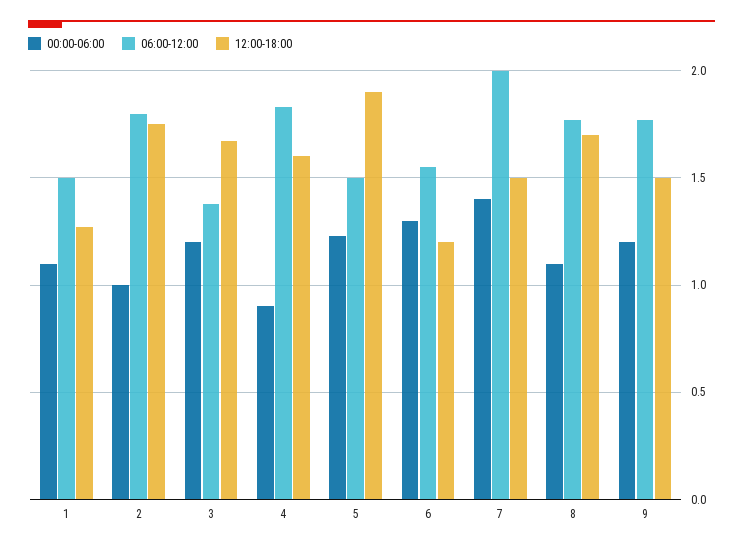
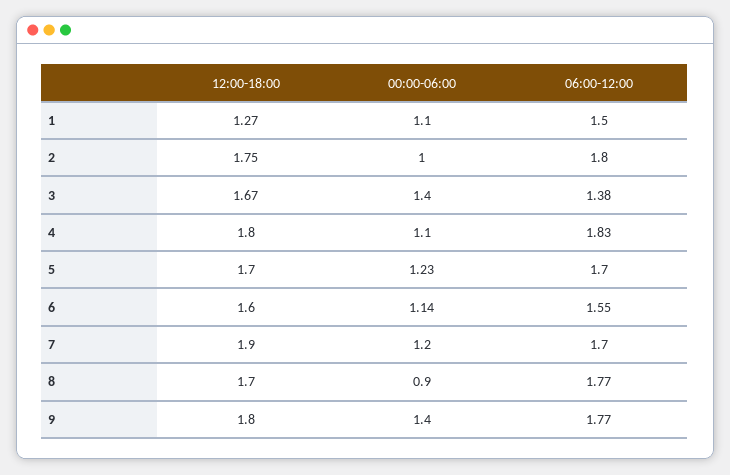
  {
    "00:00-06:00": {
      "1": 1.1,
      "2": 1,
-     "3": 1.2,
+     "3": 1.4,
-     "4": 0.9,
+     "4": 1.1,
      "5": 1.23,
-     "6": 1.3,
+     "6": 1.14,
-     "7": 1.4,
+     "7": 1.2,
-     "8": 1.1,
+     "8": 0.9,
-     "9": 1.2
+     "9": 1.4
    },
    "06:00-12:00": {
      "1": 1.5,
      "2": 1.8,
      "3": 1.38,
      "4": 1.83,
-     "5": 1.5,
+     "5": 1.7,
      "6": 1.55,
-     "7": 2,
+     "7": 1.7,
      "8": 1.77,
      "9": 1.77
    },
    "12:00-18:00": {
      "1": 1.27,
      "2": 1.75,
      "3": 1.67,
-     "4": 1.6,
+     "4": 1.8,
-     "5": 1.9,
+     "5": 1.7,
-     "6": 1.2,
+     "6": 1.6,
-     "7": 1.5,
+     "7": 1.9,
      "8": 1.7,
-     "9": 1.5
+     "9": 1.8
    }
  }

